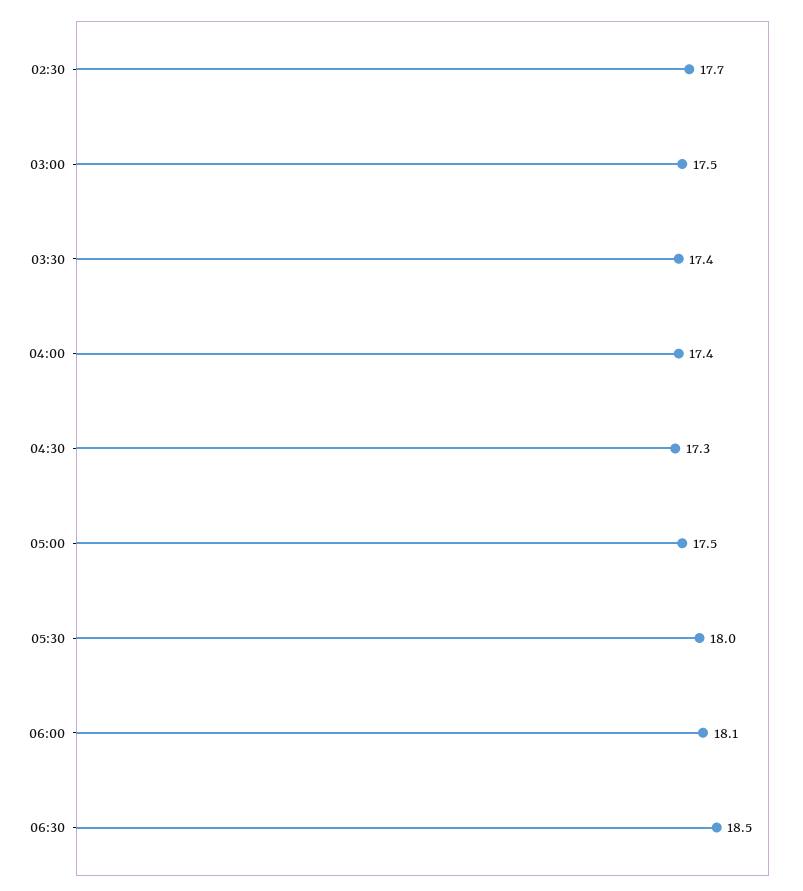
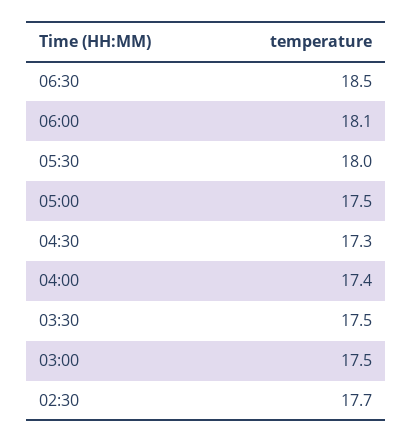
  {
    "02:30": 17.7,
    "03:00": 17.5,
-   "03:30": 17.4,
+   "03:30": 17.5,
    "04:00": 17.4,
    "04:30": 17.3,
    "05:00": 17.5,
    "05:30": 18,
    "06:00": 18.1,
    "06:30": 18.5
  }

